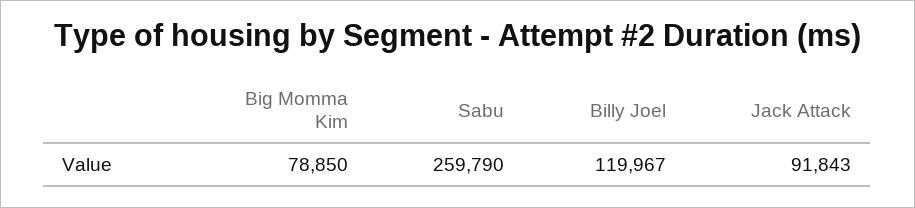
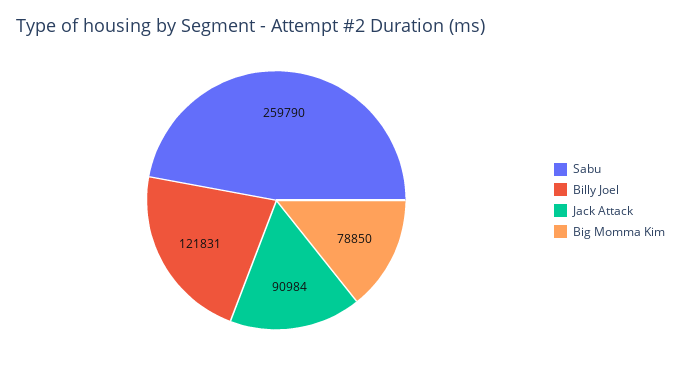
  {
    "Big Momma Kim": 78850,
    "Sabu": 259790,
-   "Billy Joel": 119967,
+   "Billy Joel": 121831,
-   "Jack Attack": 91843
+   "Jack Attack": 90984
  }

